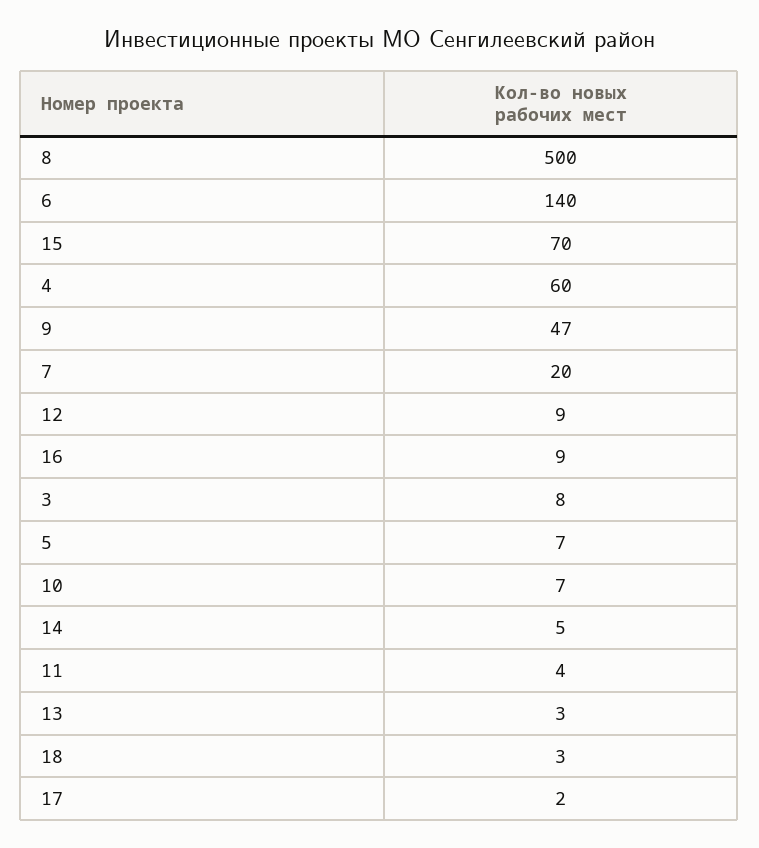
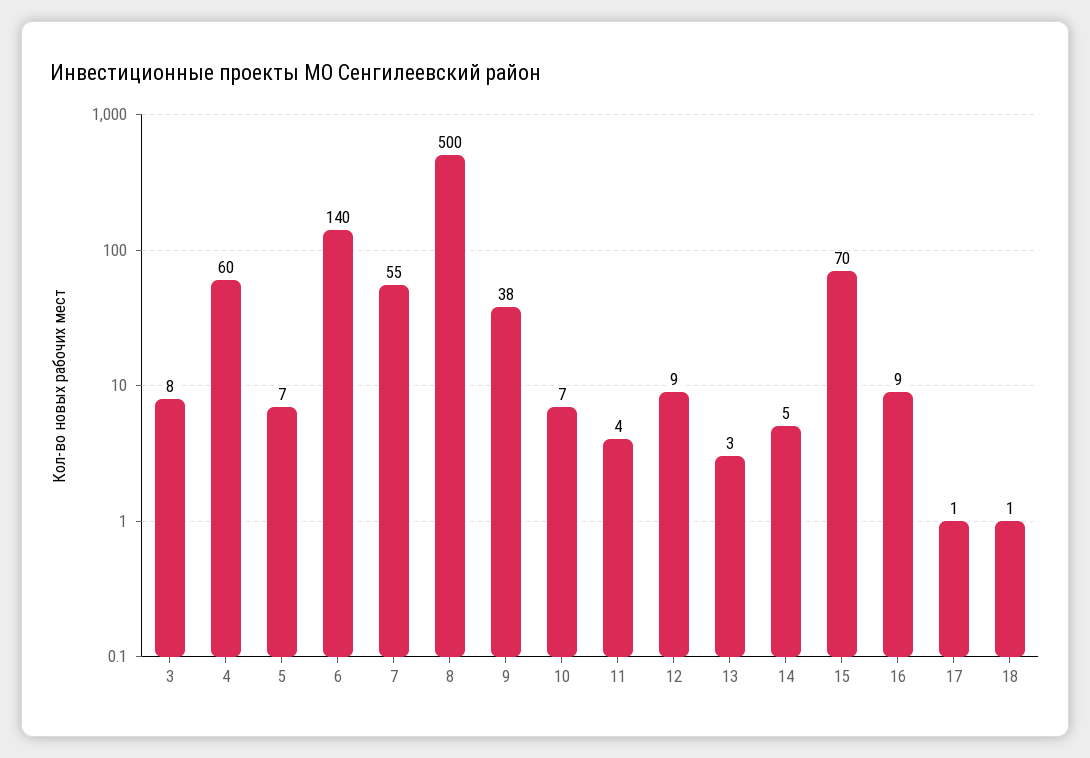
  {
    "8": 500,
    "6": 140,
    "15": 70,
    "4": 60,
-   "9": 47,
+   "9": 38,
-   "7": 20,
+   "7": 55,
    "12": 9,
    "16": 9,
    "3": 8,
    "5": 7,
    "10": 7,
    "14": 5,
    "11": 4,
    "13": 3,
-   "18": 3,
+   "18": 1,
-   "17": 2
+   "17": 1
  }

